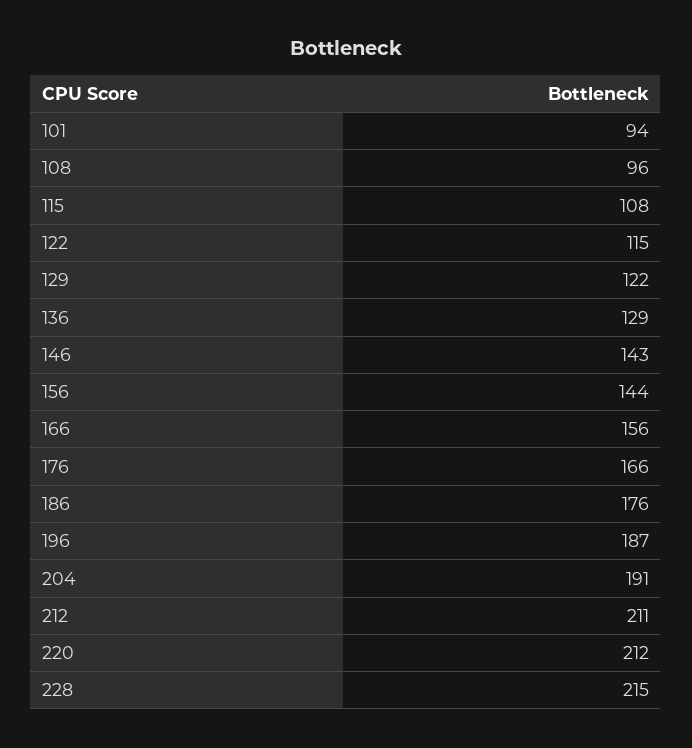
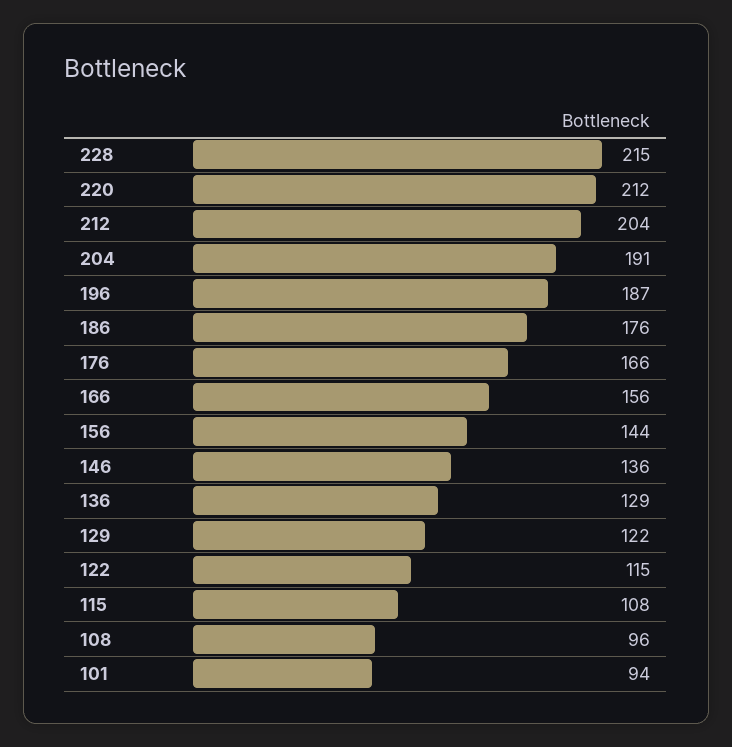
  {
    "101": 94,
    "108": 96,
    "115": 108,
    "122": 115,
    "129": 122,
    "136": 129,
-   "146": 143,
+   "146": 136,
    "156": 144,
    "166": 156,
    "176": 166,
    "186": 176,
    "196": 187,
    "204": 191,
-   "212": 211,
+   "212": 204,
    "220": 212,
    "228": 215
  }

